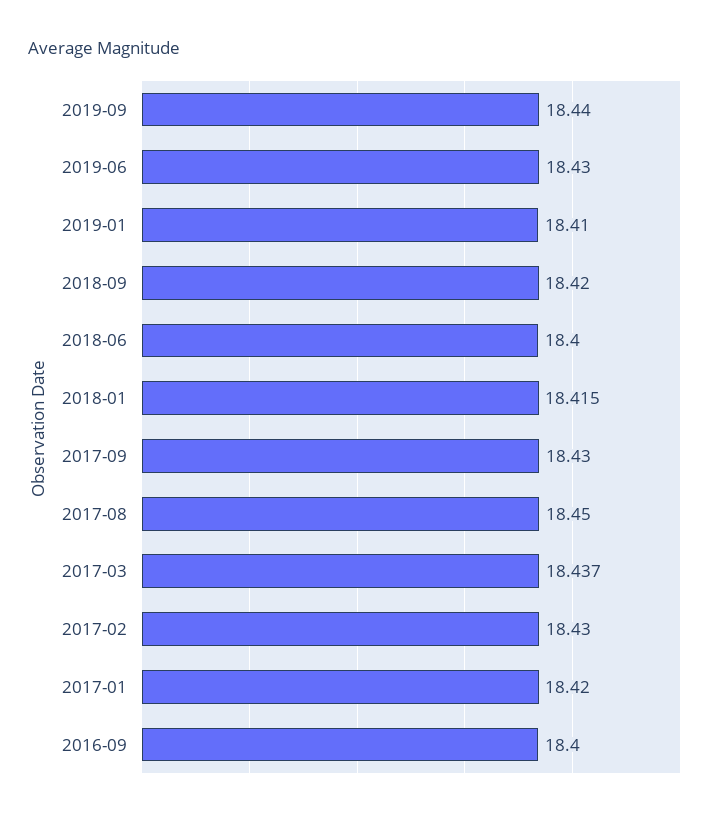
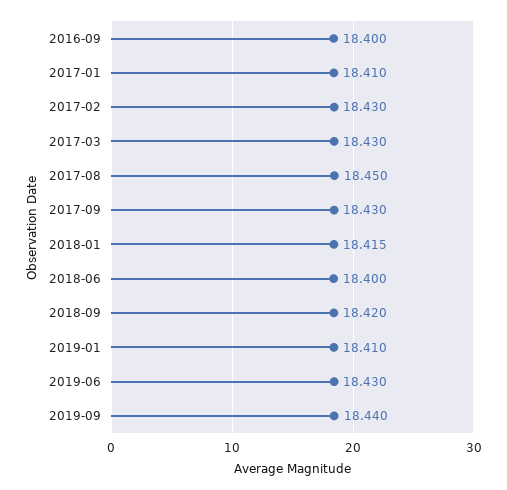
  {
    "2019-09": 18.44,
    "2019-06": 18.43,
    "2019-01": 18.41,
    "2018-09": 18.42,
    "2018-06": 18.4,
    "2018-01": 18.415,
    "2017-09": 18.43,
    "2017-08": 18.45,
-   "2017-03": 18.437,
+   "2017-03": 18.43,
    "2017-02": 18.43,
-   "2017-01": 18.42,
+   "2017-01": 18.41,
    "2016-09": 18.4
  }

